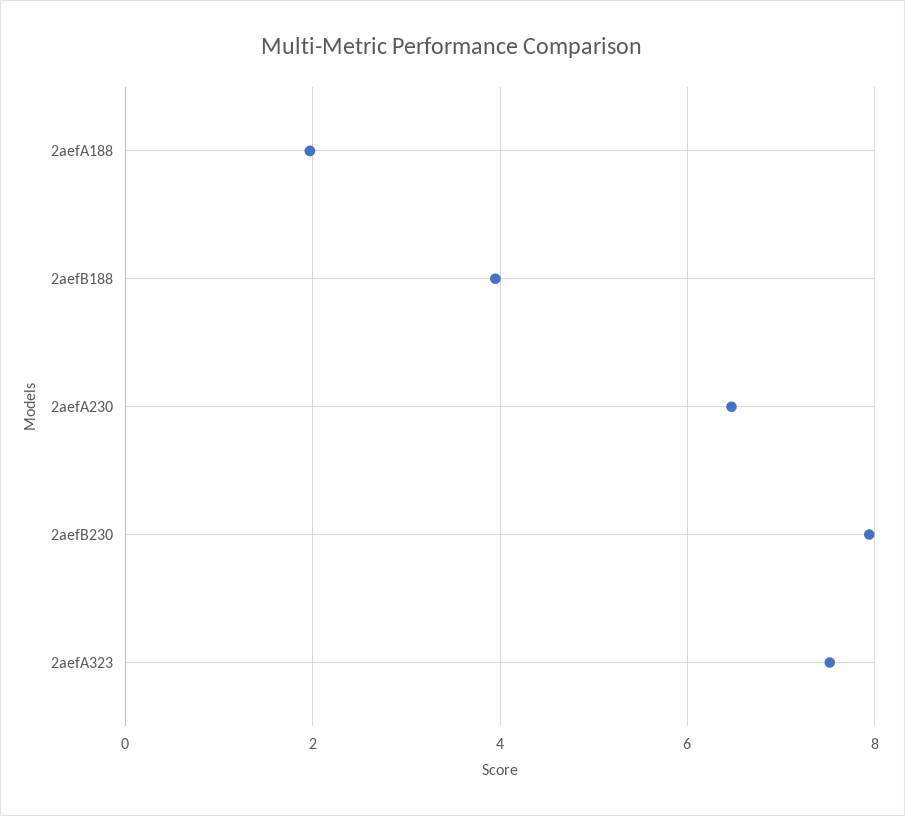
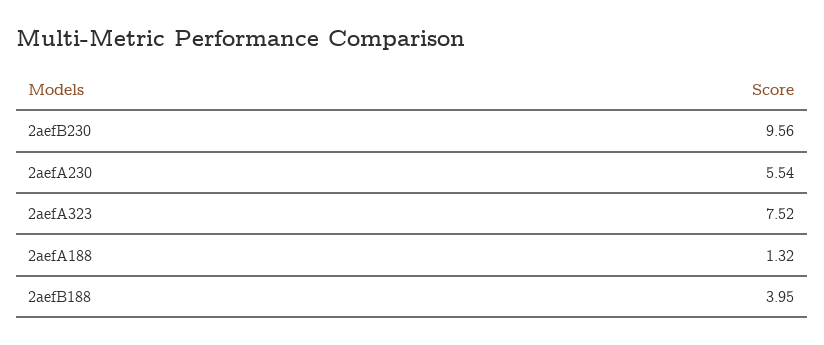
  {
-   "2aefA188": 2,
+   "2aefA188": 1.32,
    "2aefB188": 3.95,
-   "2aefA230": 6.4,
+   "2aefA230": 5.54,
-   "2aefB230": 8,
+   "2aefB230": 9.56,
    "2aefA323": 7.52
  }

